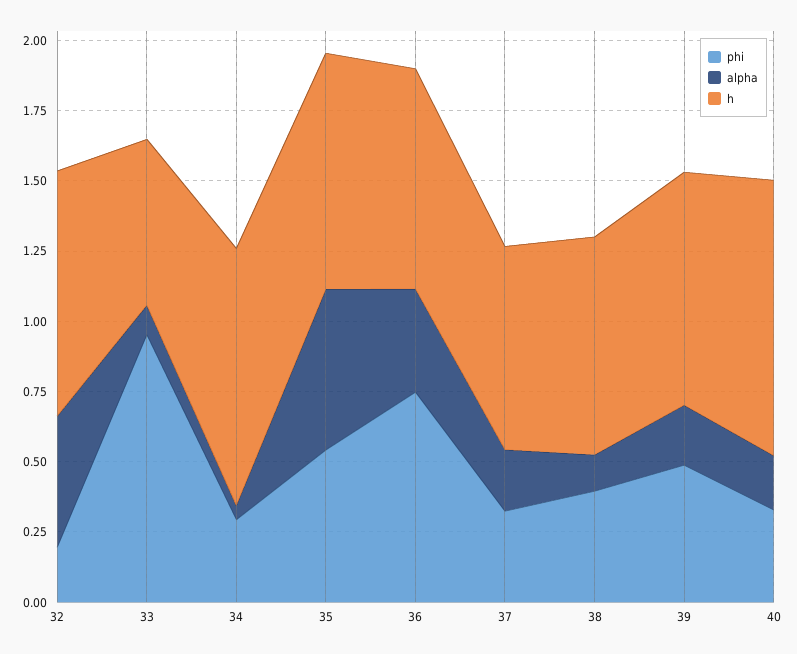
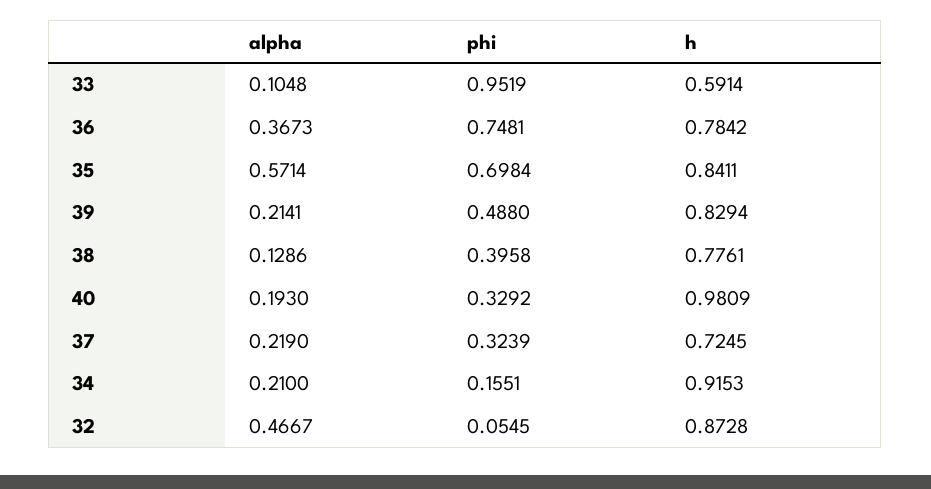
  {
    "phi": {
-     "32": 0.2,
+     "32": 0.0545,
      "33": 0.9519,
-     "34": 0.3,
+     "34": 0.1551,
-     "35": 0.55,
+     "35": 0.6984,
      "36": 0.7481,
      "37": 0.3239,
      "38": 0.3958,
      "39": 0.488,
      "40": 0.3292
    },
    "alpha": {
      "32": 0.4667,
      "33": 0.1048,
-     "34": 0.05,
+     "34": 0.21,
      "35": 0.5714,
      "36": 0.3673,
      "37": 0.219,
      "38": 0.1286,
      "39": 0.2141,
      "40": 0.193
    },
    "h": {
      "32": 0.8728,
      "33": 0.5914,
      "34": 0.9153,
      "35": 0.8411,
      "36": 0.7842,
      "37": 0.7245,
      "38": 0.7761,
      "39": 0.8294,
      "40": 0.9809
    }
  }

